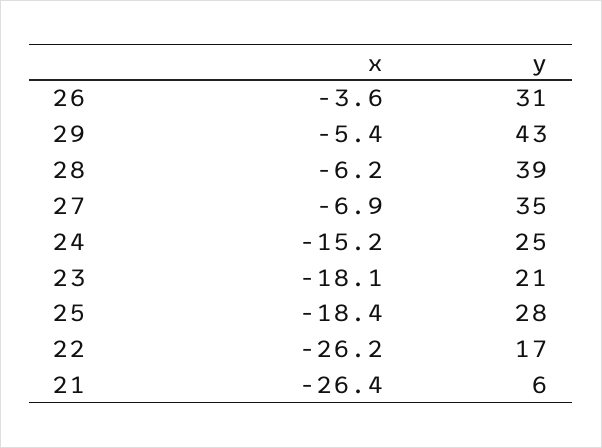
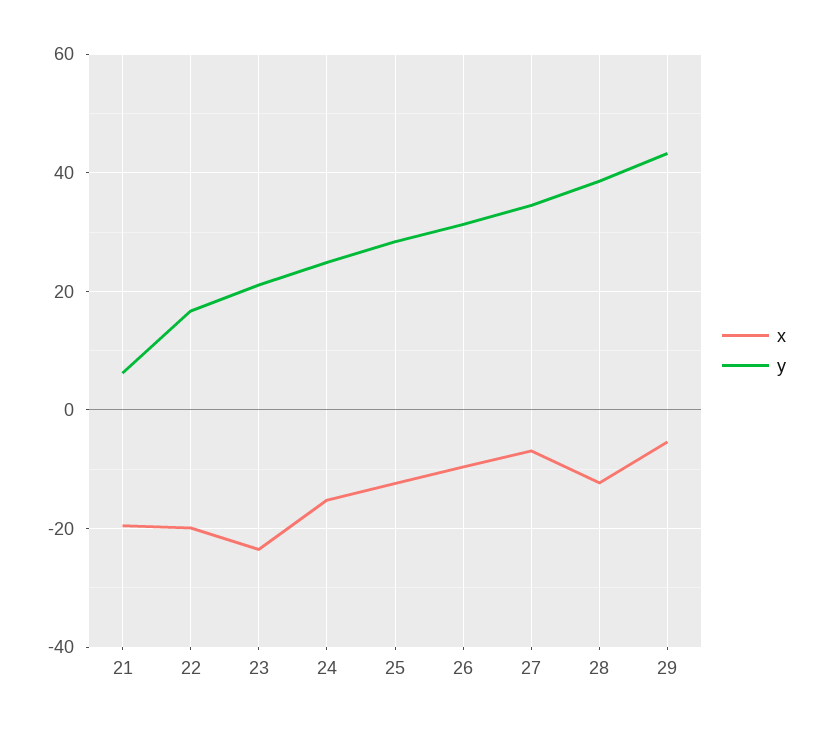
  {
    "x": {
-     "26": -3.6,
+     "26": -10,
      "29": -5.4,
-     "28": -6.2,
+     "28": -12,
      "27": -6.9,
      "24": -15.2,
-     "23": -18.1,
+     "23": -24,
-     "25": -18.4,
+     "25": -12,
-     "22": -26.2,
+     "22": -20,
-     "21": -26.4
+     "21": -20
    },
    "y": {
      "26": 31,
      "29": 43,
      "28": 39,
      "27": 35,
      "24": 25,
      "23": 21,
      "25": 28,
      "22": 17,
      "21": 6
    }
  }

